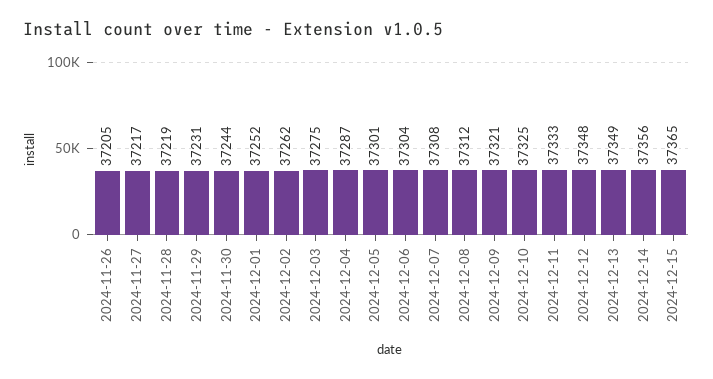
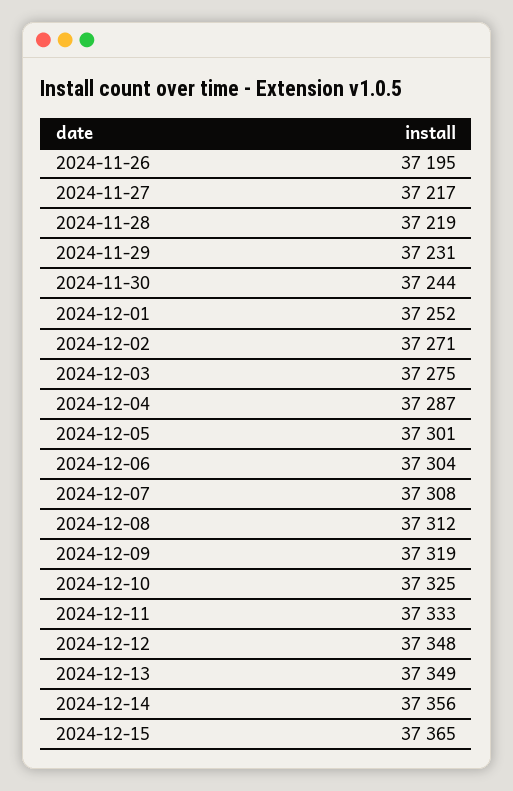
  {
-   "2024-11-26": 37205,
+   "2024-11-26": 37195,
    "2024-11-27": 37217,
    "2024-11-28": 37219,
    "2024-11-29": 37231,
    "2024-11-30": 37244,
    "2024-12-01": 37252,
-   "2024-12-02": 37262,
+   "2024-12-02": 37271,
    "2024-12-03": 37275,
    "2024-12-04": 37287,
    "2024-12-05": 37301,
    "2024-12-06": 37304,
    "2024-12-07": 37308,
    "2024-12-08": 37312,
-   "2024-12-09": 37321,
+   "2024-12-09": 37319,
    "2024-12-10": 37325,
    "2024-12-11": 37333,
    "2024-12-12": 37348,
    "2024-12-13": 37349,
    "2024-12-14": 37356,
    "2024-12-15": 37365
  }

